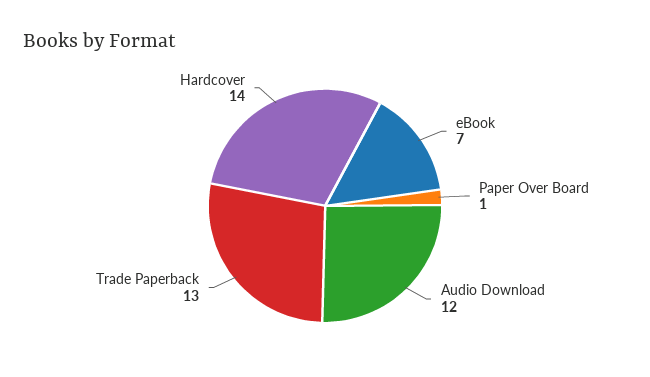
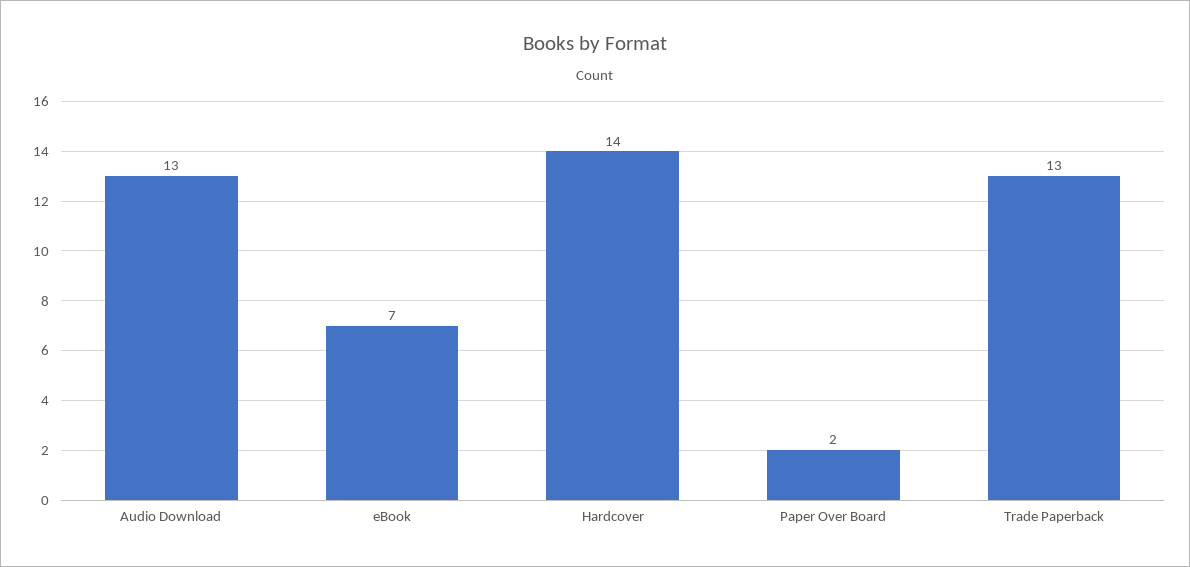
  {
    "eBook": 7,
-   "Paper Over Board": 1,
+   "Paper Over Board": 2,
-   "Audio Download": 12,
+   "Audio Download": 13,
    "Trade Paperback": 13,
    "Hardcover": 14
  }

